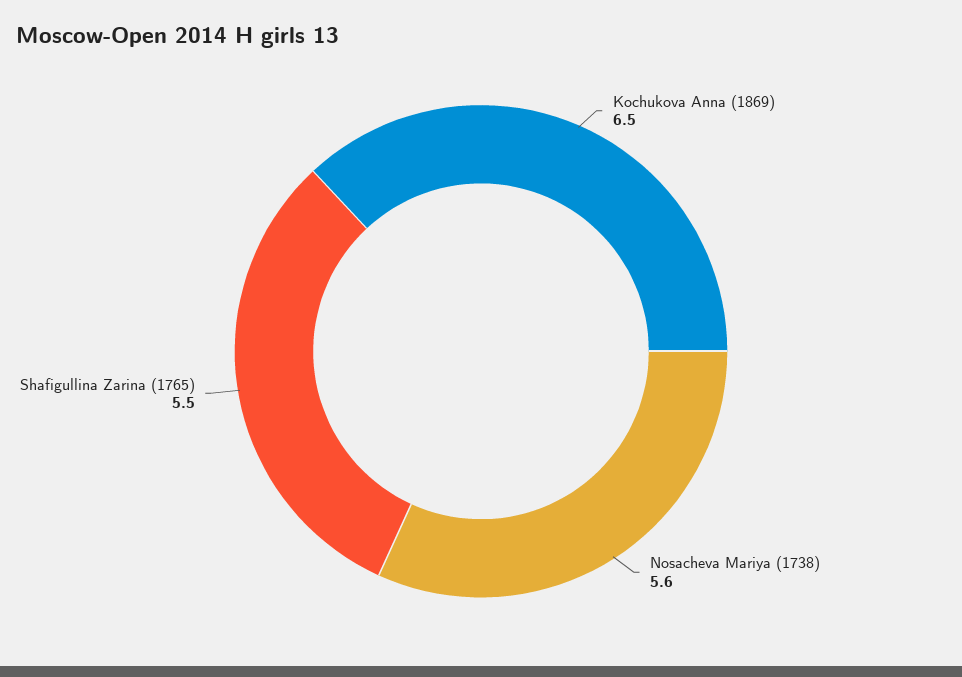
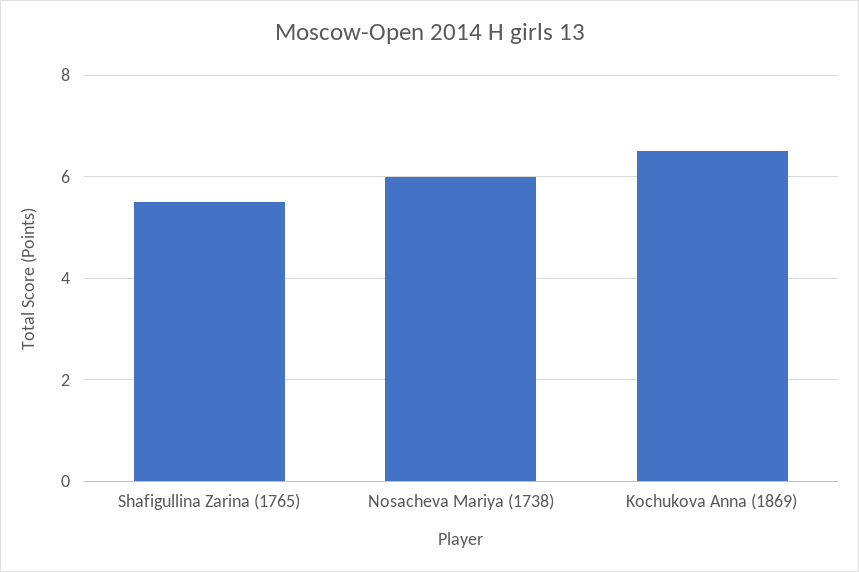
  {
    "Kochukova Anna (1869)": 6.5,
-   "Nosacheva Mariya (1738)": 5.6,
+   "Nosacheva Mariya (1738)": 6,
    "Shafigullina Zarina (1765)": 5.5
  }

